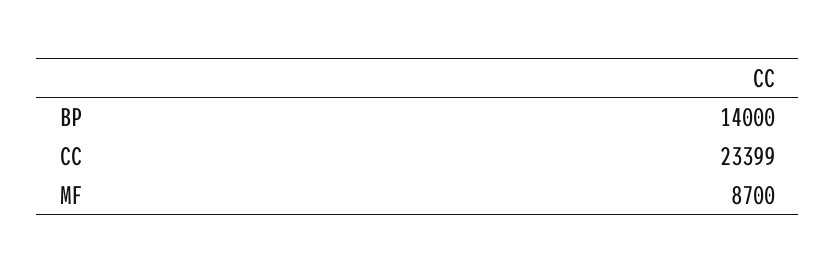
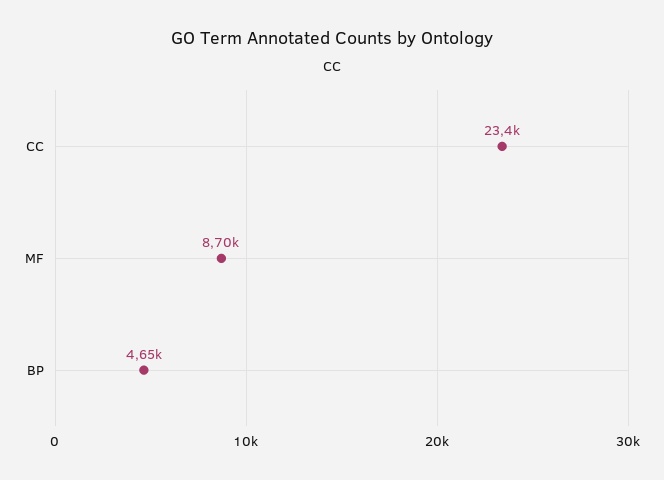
  {
-   "BP": 14000,
+   "BP": 4650,
    "CC": 23399,
    "MF": 8700
  }

